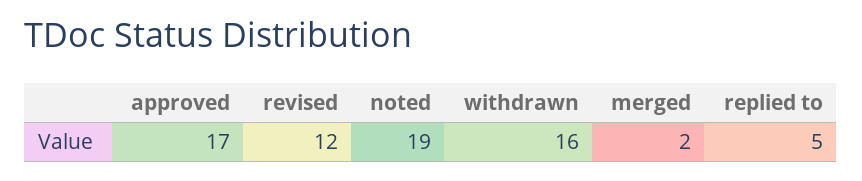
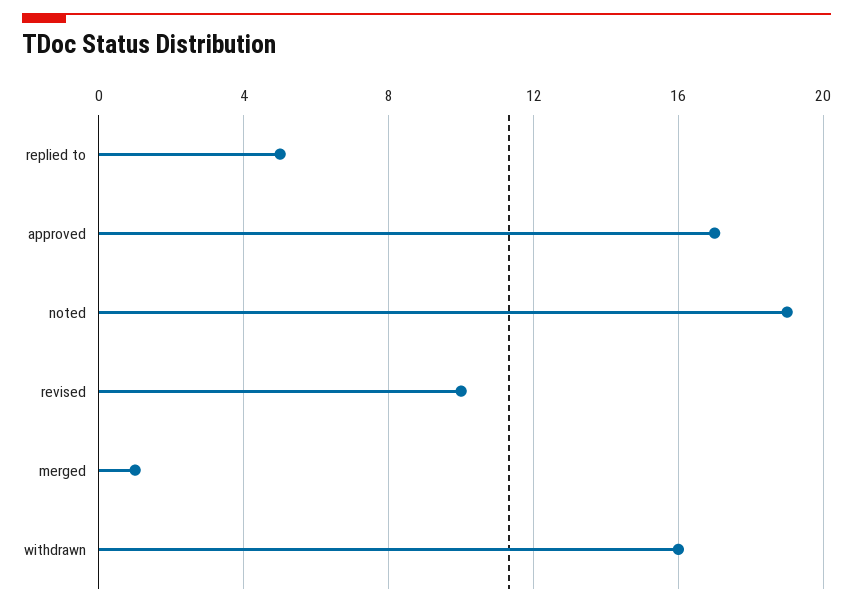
  {
    "approved": 17,
-   "revised": 12,
+   "revised": 10,
    "noted": 19,
    "withdrawn": 16,
-   "merged": 2,
+   "merged": 1,
    "replied to": 5
  }

